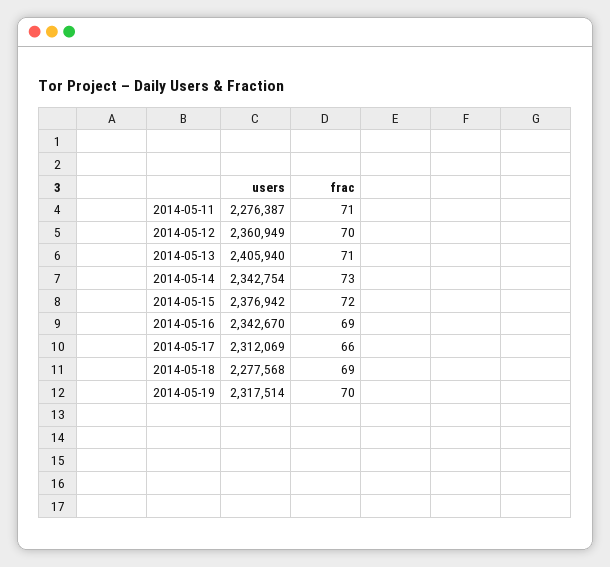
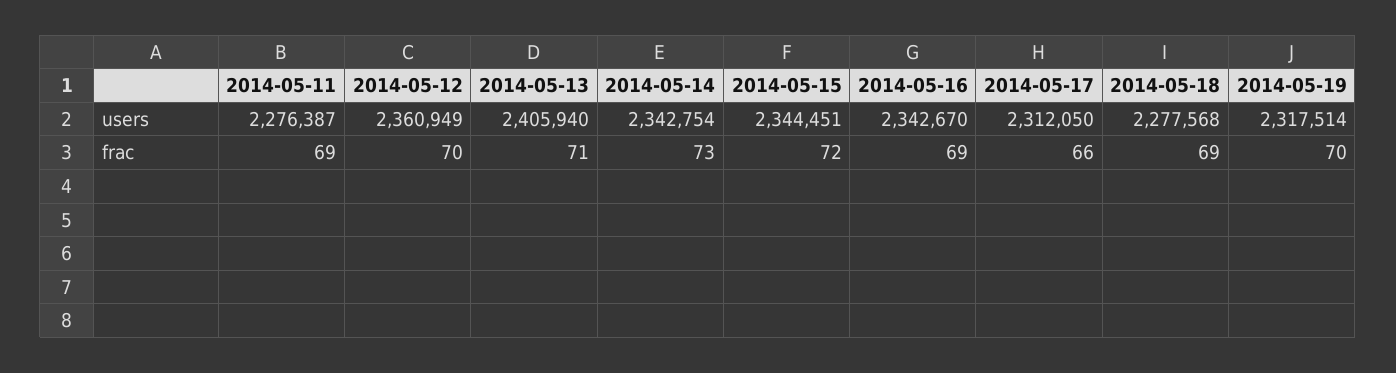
  {
    "users": {
      "2014-05-11": 2276387,
      "2014-05-12": 2360949,
      "2014-05-13": 2405940,
      "2014-05-14": 2342754,
-     "2014-05-15": 2376942,
+     "2014-05-15": 2344451,
      "2014-05-16": 2342670,
-     "2014-05-17": 2312069,
+     "2014-05-17": 2312050,
      "2014-05-18": 2277568,
      "2014-05-19": 2317514
    },
    "frac": {
-     "2014-05-11": 71,
+     "2014-05-11": 69,
      "2014-05-12": 70,
      "2014-05-13": 71,
      "2014-05-14": 73,
      "2014-05-15": 72,
      "2014-05-16": 69,
      "2014-05-17": 66,
      "2014-05-18": 69,
      "2014-05-19": 70
    }
  }

